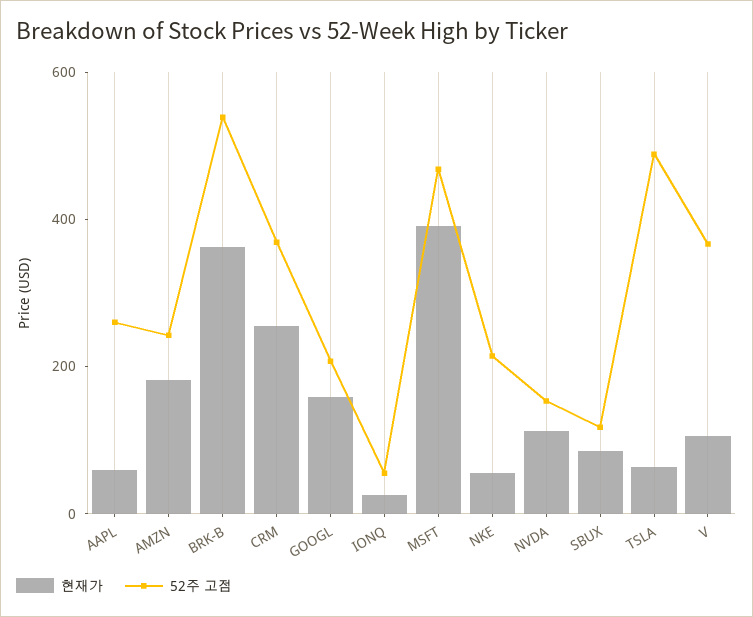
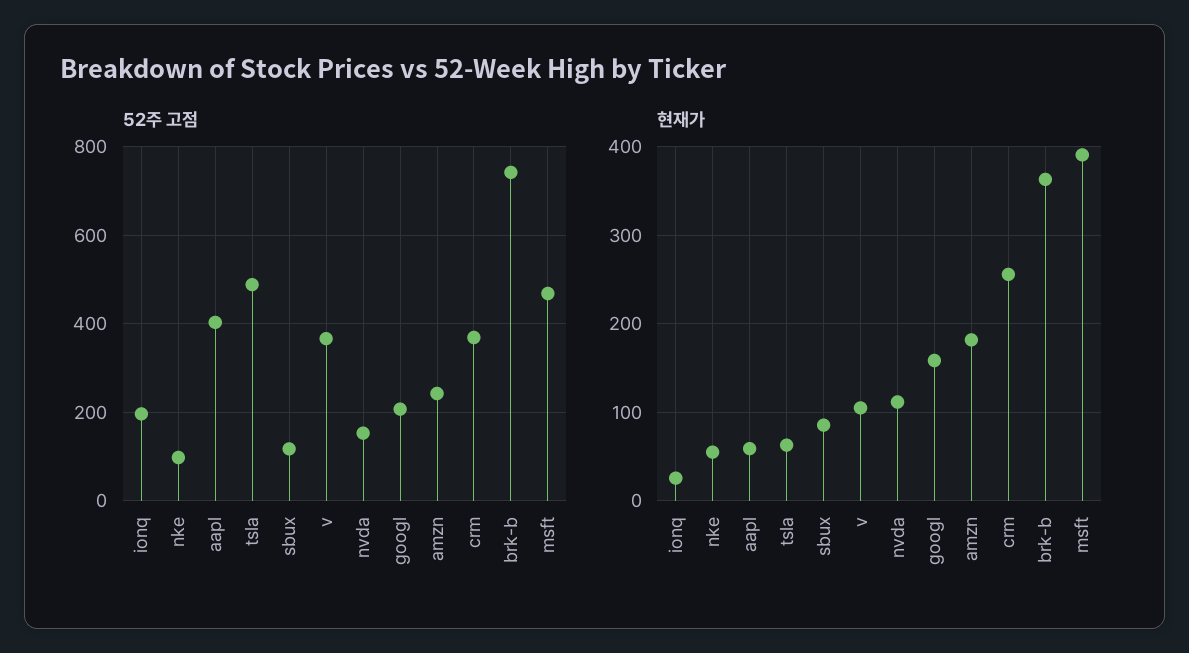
  {
    "현재가": {
      "AAPL": 60,
      "AMZN": 180,
      "BRK-B": 360,
      "CRM": 260,
      "GOOGL": 160,
      "IONQ": 30,
      "MSFT": 390,
      "NKE": 60,
      "NVDA": 110,
      "SBUX": 90,
      "TSLA": 60,
      "V": 110
    },
    "52주 고점": {
-     "AAPL": 250,
+     "AAPL": 400,
      "AMZN": 240,
-     "BRK-B": 550,
+     "BRK-B": 740,
      "CRM": 360,
      "GOOGL": 200,
-     "IONQ": 50,
+     "IONQ": 200,
      "MSFT": 460,
-     "NKE": 200,
+     "NKE": 100,
      "NVDA": 160,
      "SBUX": 120,
      "TSLA": 480,
      "V": 360
    }
  }

